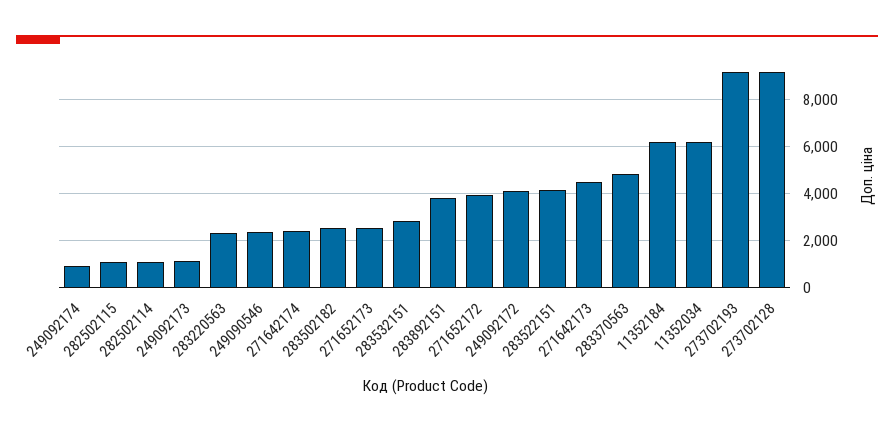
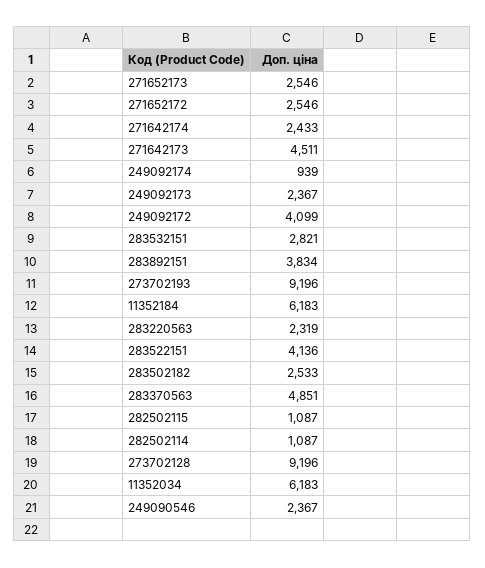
  {
    "249092174": 939,
    "282502115": 1087,
    "282502114": 1087,
-   "249092173": 1000,
+   "249092173": 2367,
    "283220563": 2319,
    "249090546": 2367,
    "271642174": 2433,
    "283502182": 2533,
    "271652173": 2546,
    "283532151": 2821,
    "283892151": 3834,
-   "271652172": 4000,
+   "271652172": 2546,
    "249092172": 4099,
    "283522151": 4136,
    "271642173": 4511,
    "283370563": 4851,
    "11352184": 6183,
    "11352034": 6183,
    "273702193": 9196,
    "273702128": 9196
  }

